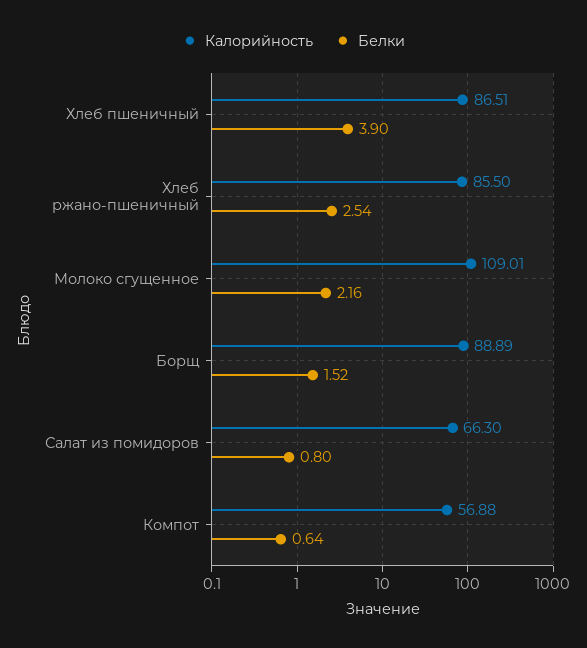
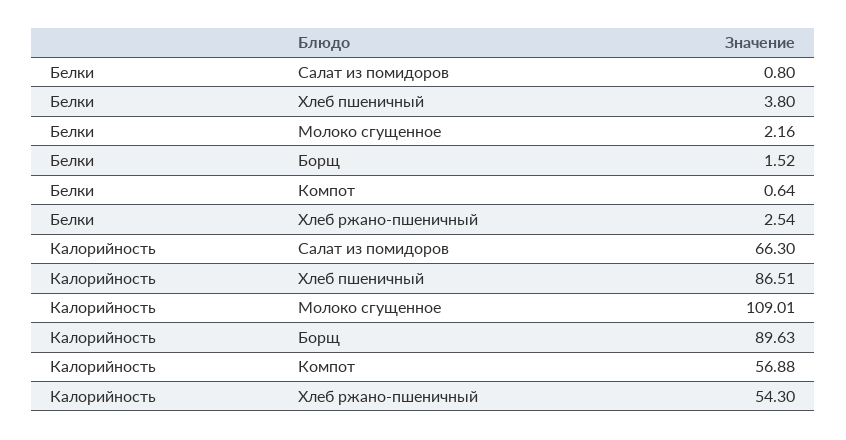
  {
    "Калорийность": {
      "Хлеб пшеничный": 86.51,
-     "Хлеб ржано-пшеничный": 85.5,
+     "Хлеб ржано-пшеничный": 54.3,
      "Молоко сгущенное": 109.01,
-     "Борщ": 88.89,
+     "Борщ": 89.63,
      "Салат из помидоров": 66.3,
      "Компот": 56.88
    },
    "Белки": {
-     "Хлеб пшеничный": 3.9,
+     "Хлеб пшеничный": 3.8,
      "Хлеб ржано-пшеничный": 2.54,
      "Молоко сгущенное": 2.16,
      "Борщ": 1.52,
      "Салат из помидоров": 0.8,
      "Компот": 0.64
    }
  }

